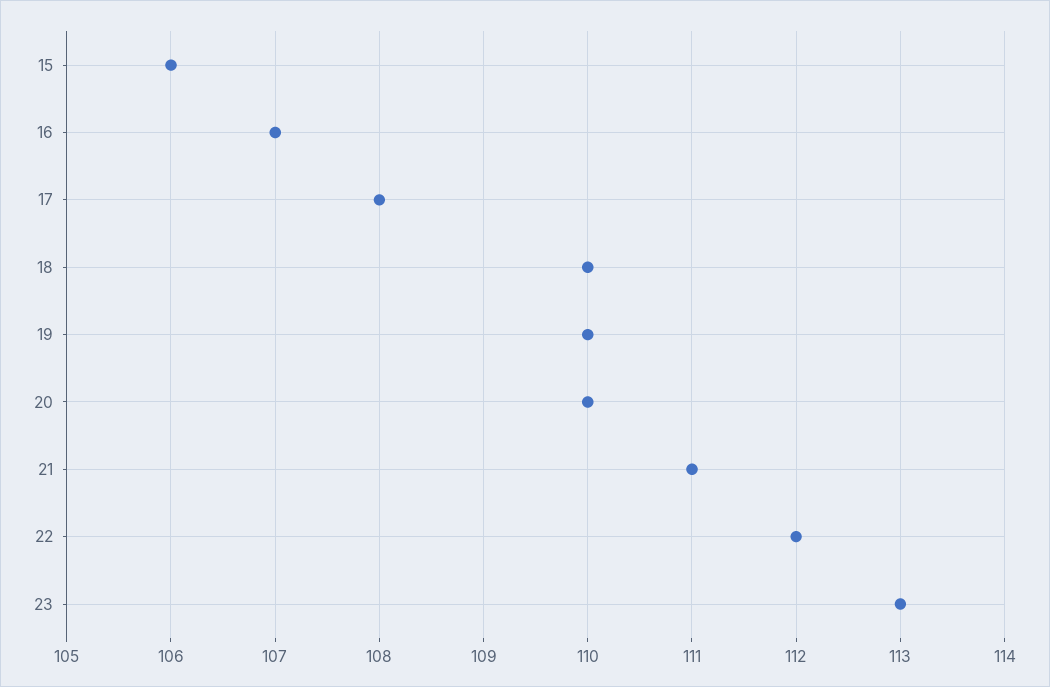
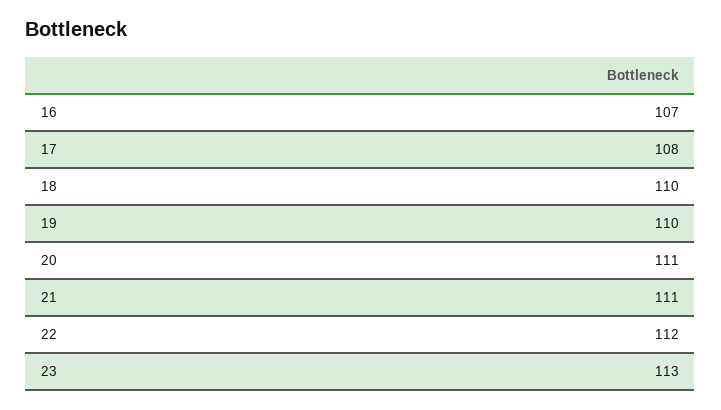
  {
-   "15": 106,
    "16": 107,
    "17": 108,
    "18": 110,
    "19": 110,
-   "20": 110,
+   "20": 111,
    "21": 111,
    "22": 112,
    "23": 113
  }

